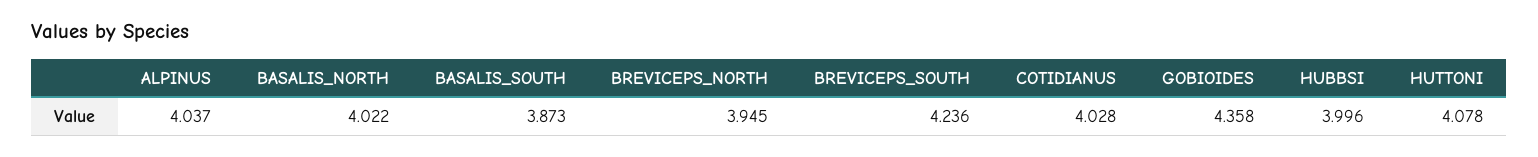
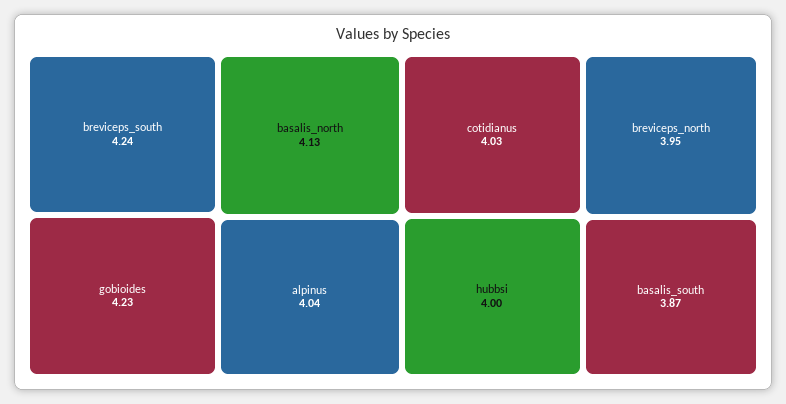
  {
    "ALPINUS": 4.037,
-   "BASALIS_NORTH": 4.022,
+   "BASALIS_NORTH": 4.13,
    "BASALIS_SOUTH": 3.873,
    "BREVICEPS_NORTH": 3.945,
    "BREVICEPS_SOUTH": 4.236,
    "COTIDIANUS": 4.028,
-   "GOBIOIDES": 4.358,
+   "GOBIOIDES": 4.23,
-   "HUBBSI": 3.996,
+   "HUBBSI": 3.996
-   "HUTTONI": 4.078
  }

